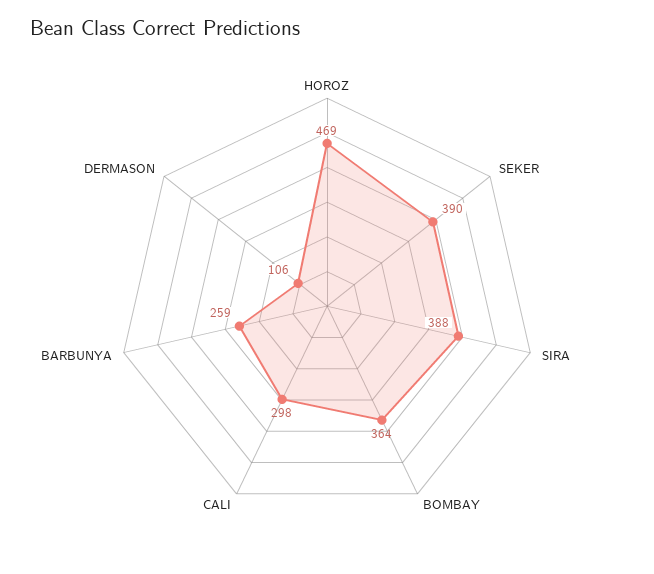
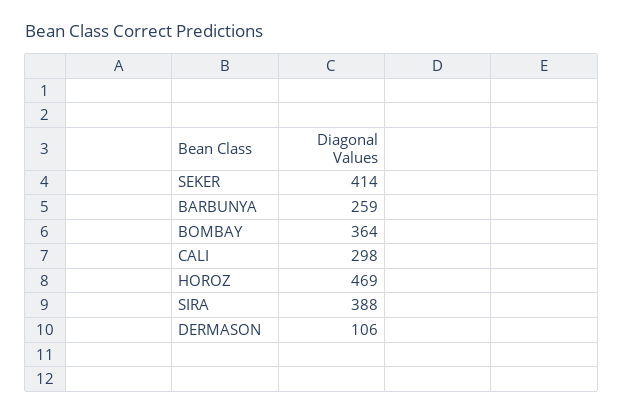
  {
    "HOROZ": 469,
-   "SEKER": 390,
+   "SEKER": 414,
    "SIRA": 388,
    "BOMBAY": 364,
    "CALI": 298,
    "BARBUNYA": 259,
    "DERMASON": 106
  }

